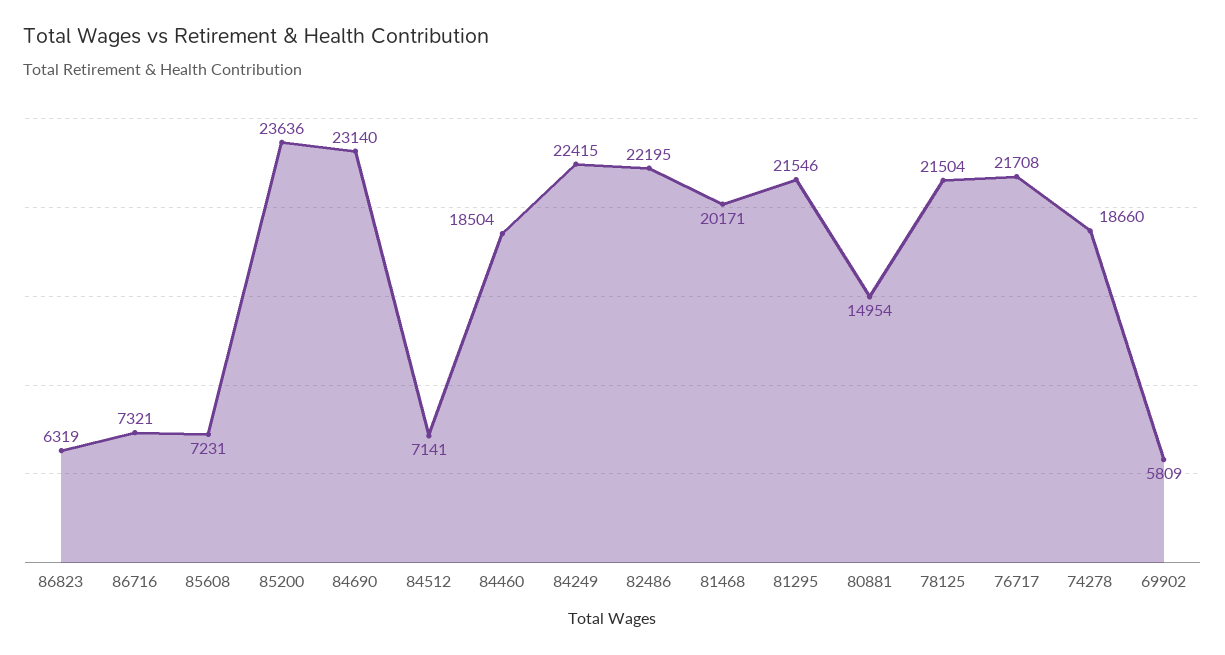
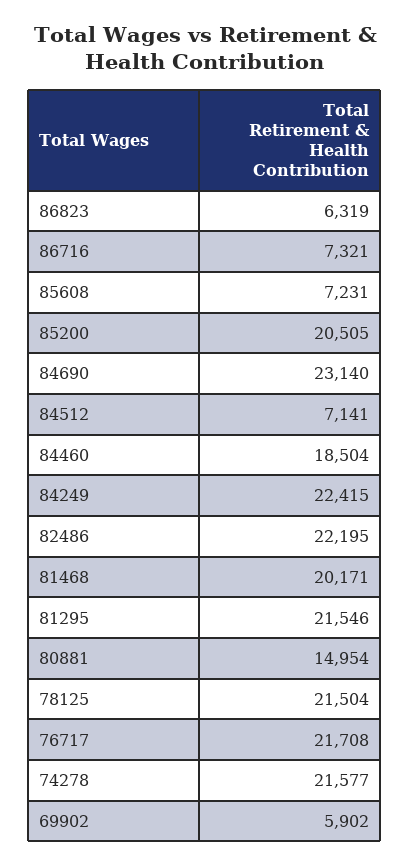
  {
    "86823": 6319,
    "86716": 7321,
    "85608": 7231,
-   "85200": 23636,
+   "85200": 20505,
    "84690": 23140,
    "84512": 7141,
    "84460": 18504,
    "84249": 22415,
    "82486": 22195,
    "81468": 20171,
    "81295": 21546,
    "80881": 14954,
    "78125": 21504,
    "76717": 21708,
-   "74278": 18660,
+   "74278": 21577,
-   "69902": 5809
+   "69902": 5902
  }

